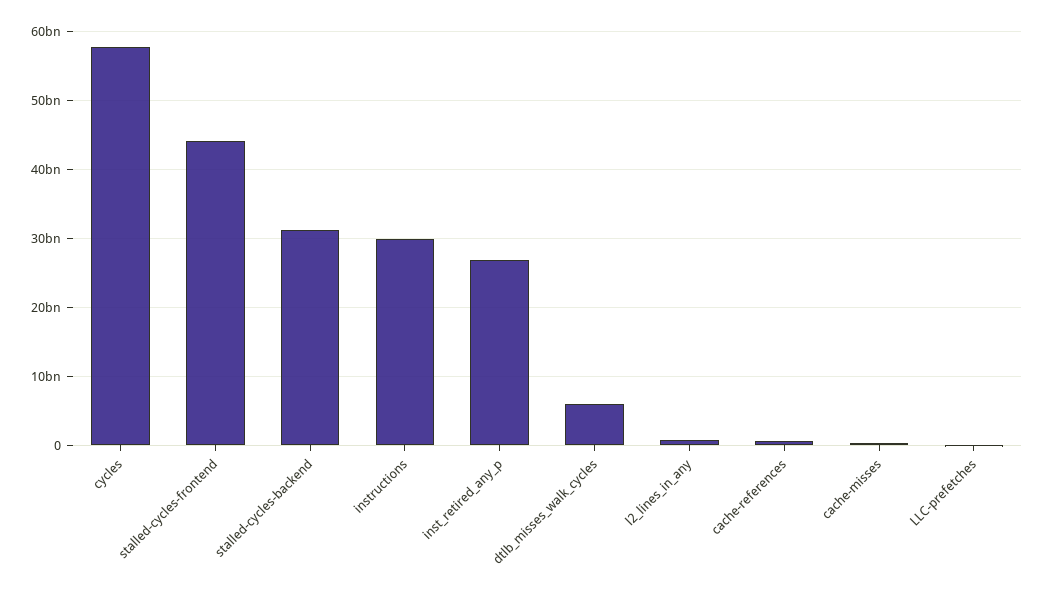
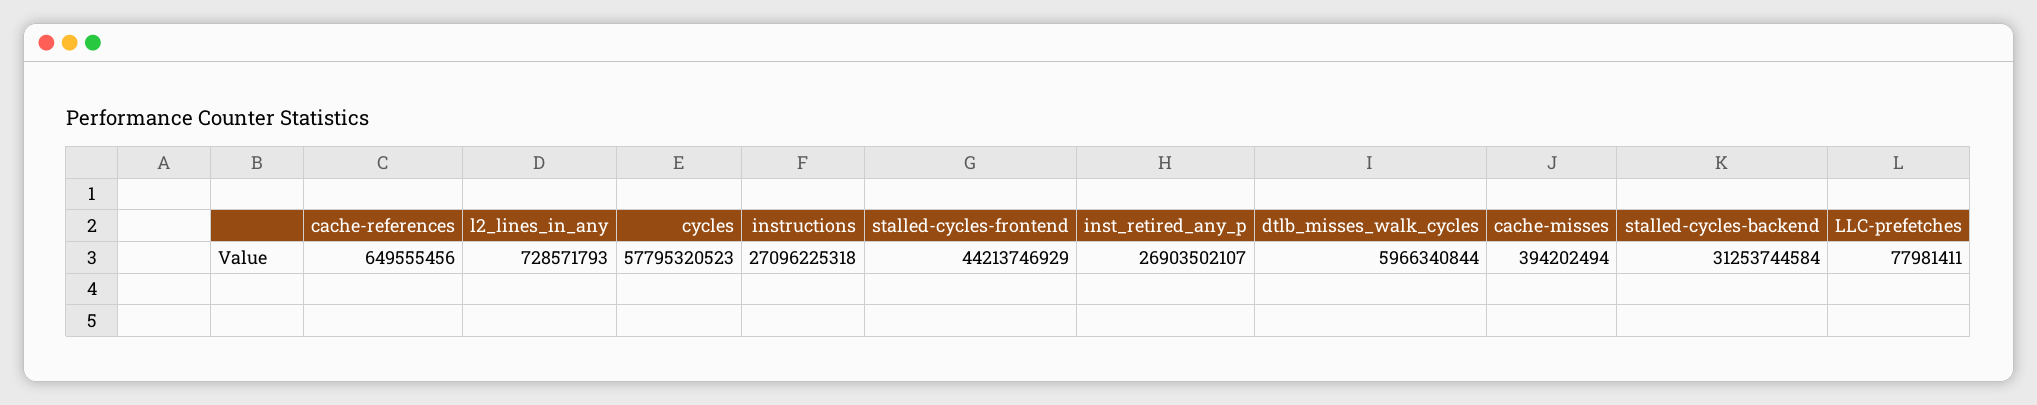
  {
    "cycles": 57795320523,
    "stalled-cycles-frontend": 44213746929,
    "stalled-cycles-backend": 31253744584,
-   "instructions": 30000000000,
+   "instructions": 27096225318,
    "inst_retired_any_p": 26903502107,
    "dtlb_misses_walk_cycles": 5966340844,
    "l2_lines_in_any": 728571793,
    "cache-references": 649555456,
    "cache-misses": 394202494,
    "LLC-prefetches": 77981411
  }

